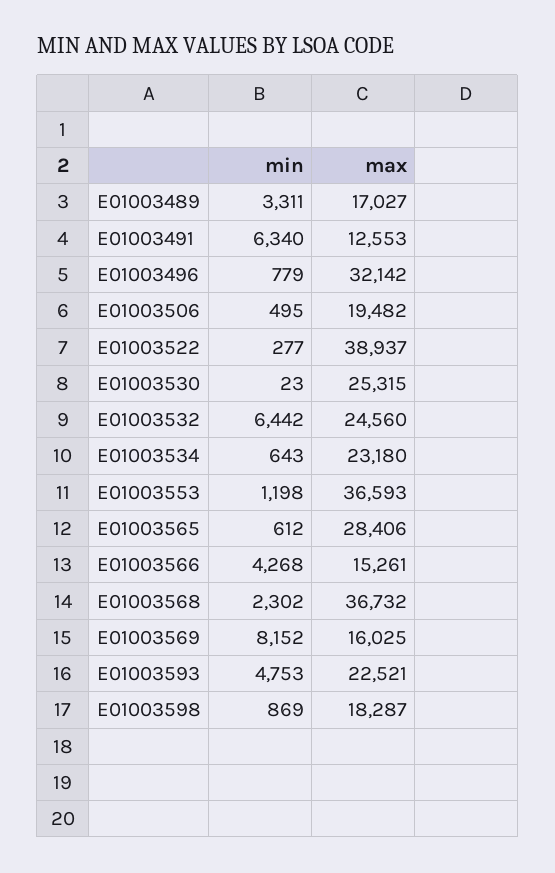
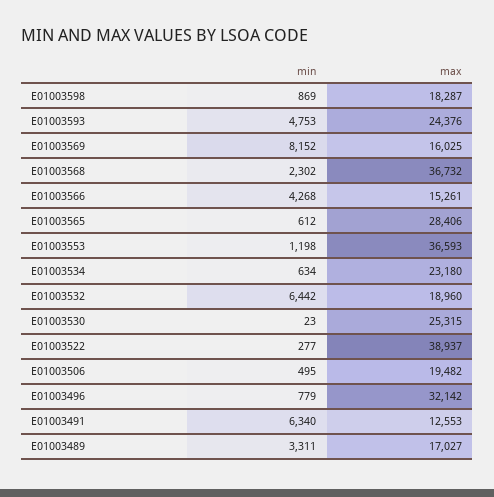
  {
    "min": {
      "E01003489": 3311,
      "E01003491": 6340,
      "E01003496": 779,
      "E01003506": 495,
      "E01003522": 277,
      "E01003530": 23,
      "E01003532": 6442,
-     "E01003534": 643,
+     "E01003534": 634,
      "E01003553": 1198,
      "E01003565": 612,
      "E01003566": 4268,
      "E01003568": 2302,
      "E01003569": 8152,
      "E01003593": 4753,
      "E01003598": 869
    },
    "max": {
      "E01003489": 17027,
      "E01003491": 12553,
      "E01003496": 32142,
      "E01003506": 19482,
      "E01003522": 38937,
      "E01003530": 25315,
-     "E01003532": 24560,
+     "E01003532": 18960,
      "E01003534": 23180,
      "E01003553": 36593,
      "E01003565": 28406,
      "E01003566": 15261,
      "E01003568": 36732,
      "E01003569": 16025,
-     "E01003593": 22521,
+     "E01003593": 24376,
      "E01003598": 18287
    }
  }

